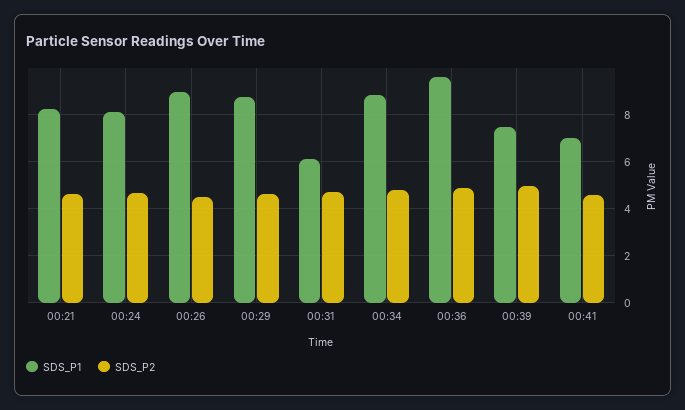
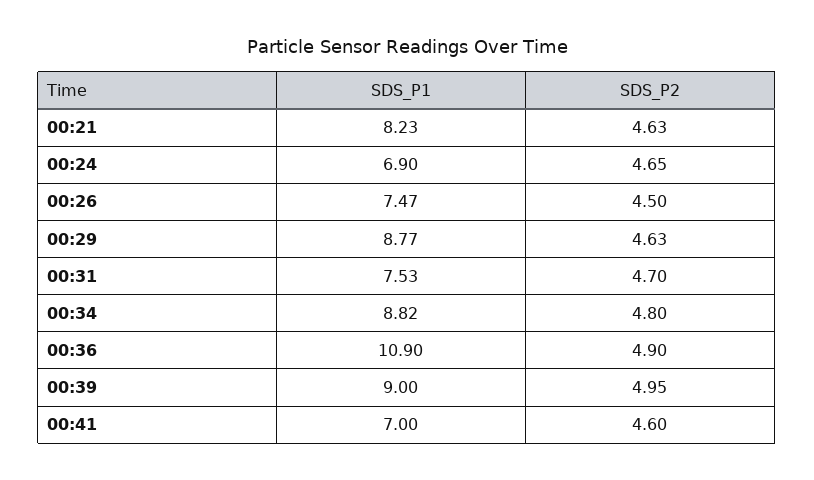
  {
    "SDS_P1": {
      "00:21": 8.23,
-     "00:24": 8,
+     "00:24": 6.9,
-     "00:26": 9,
+     "00:26": 7.47,
      "00:29": 8.77,
-     "00:31": 6,
+     "00:31": 7.53,
      "00:34": 8.82,
-     "00:36": 9.5,
+     "00:36": 10.9,
-     "00:39": 7.5,
+     "00:39": 9,
      "00:41": 7
    },
    "SDS_P2": {
      "00:21": 4.63,
      "00:24": 4.65,
      "00:26": 4.5,
      "00:29": 4.63,
      "00:31": 4.7,
      "00:34": 4.8,
      "00:36": 4.9,
      "00:39": 4.95,
      "00:41": 4.6
    }
  }

